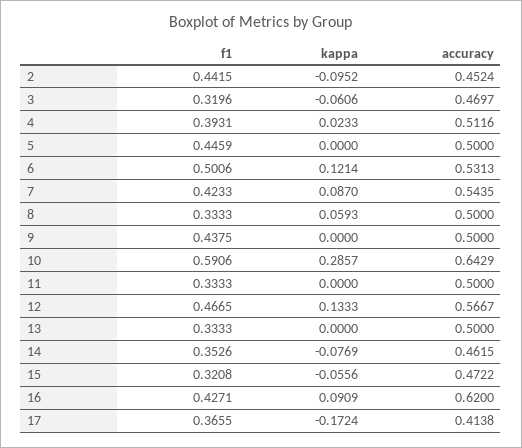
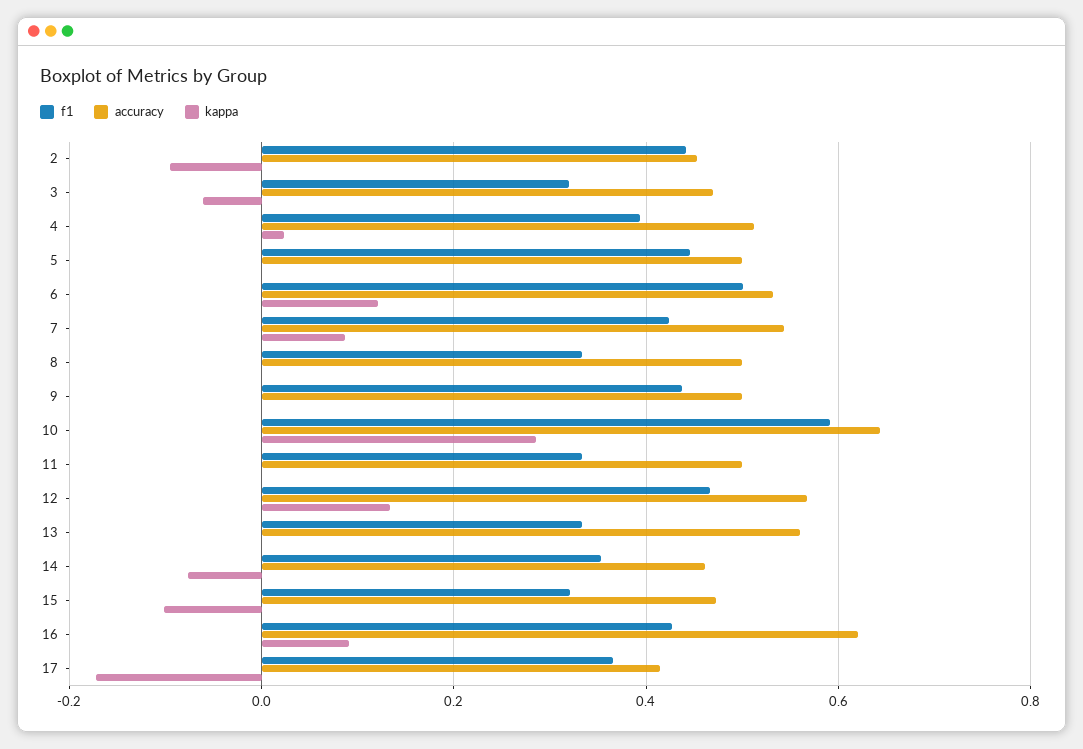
  {
    "f1": {
      "2": 0.4415,
      "3": 0.3196,
      "4": 0.3931,
      "5": 0.4459,
      "6": 0.5006,
      "7": 0.4233,
      "8": 0.3333,
      "9": 0.4375,
      "10": 0.5906,
      "11": 0.3333,
      "12": 0.4665,
      "13": 0.3333,
      "14": 0.3526,
      "15": 0.3208,
      "16": 0.4271,
      "17": 0.3655
    },
    "kappa": {
      "2": -0.0952,
      "3": -0.0606,
      "4": 0.0233,
      "5": 0,
      "6": 0.1214,
      "7": 0.087,
-     "8": 0.0593,
+     "8": 0,
      "9": 0,
      "10": 0.2857,
      "11": 0,
      "12": 0.1333,
      "13": 0,
      "14": -0.0769,
-     "15": -0.0556,
+     "15": -0.1,
      "16": 0.0909,
      "17": -0.1724
    },
    "accuracy": {
      "2": 0.4524,
      "3": 0.4697,
      "4": 0.5116,
      "5": 0.5,
      "6": 0.5313,
      "7": 0.5435,
      "8": 0.5,
      "9": 0.5,
      "10": 0.6429,
      "11": 0.5,
      "12": 0.5667,
-     "13": 0.5,
+     "13": 0.56,
      "14": 0.4615,
      "15": 0.4722,
      "16": 0.62,
      "17": 0.4138
    }
  }

